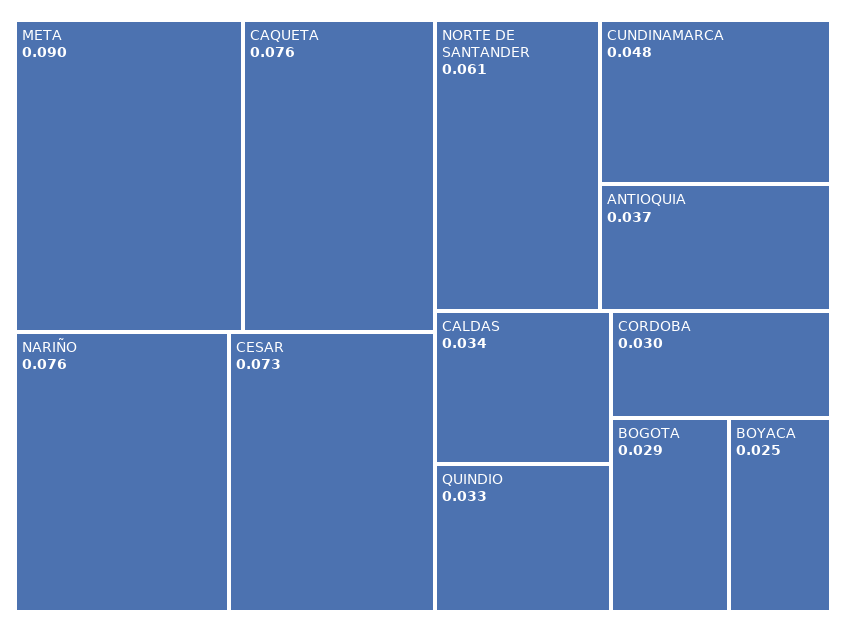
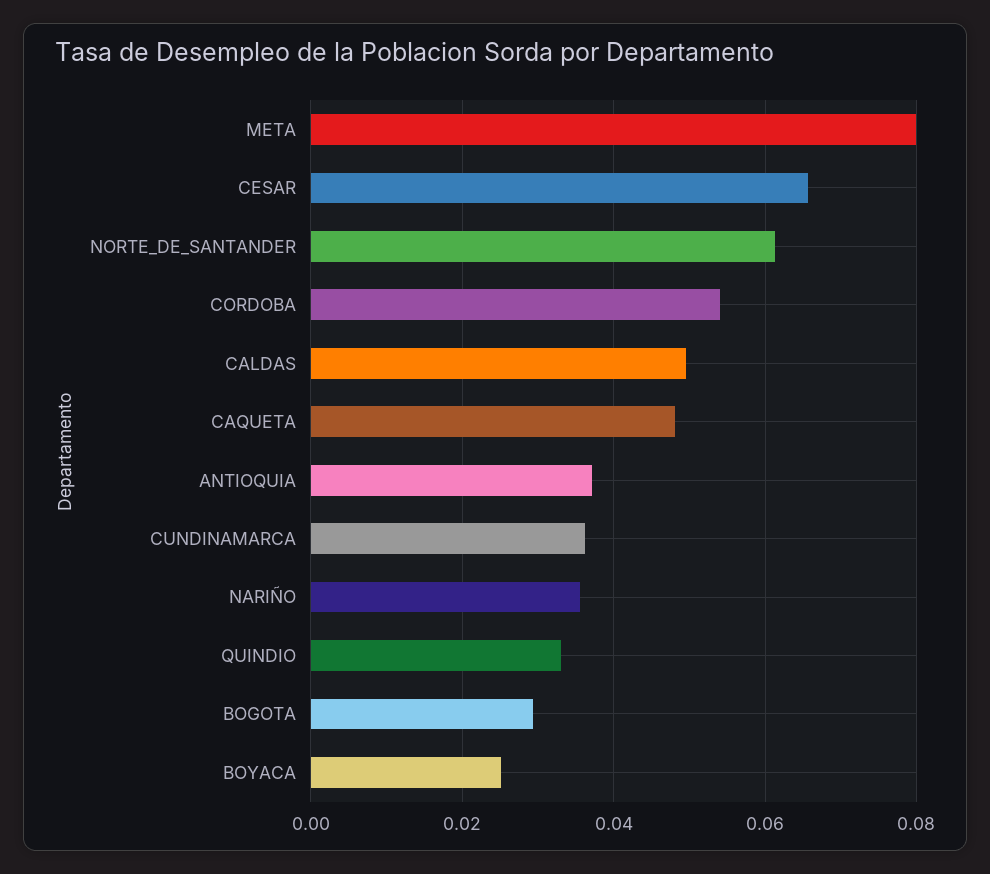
  {
-   "META": 0.09,
+   "META": 0.08,
-   "CAQUETA": 0.076,
+   "CAQUETA": 0.048,
-   "NARIÑO": 0.076,
+   "NARIÑO": 0.036,
-   "CESAR": 0.073,
+   "CESAR": 0.066,
    "NORTE DE SANTANDER": 0.061,
-   "CUNDINAMARCA": 0.048,
+   "CUNDINAMARCA": 0.036,
    "ANTIOQUIA": 0.037,
-   "CALDAS": 0.034,
+   "CALDAS": 0.05,
    "QUINDIO": 0.033,
-   "CORDOBA": 0.03,
+   "CORDOBA": 0.054,
    "BOGOTA": 0.029,
    "BOYACA": 0.025
  }

